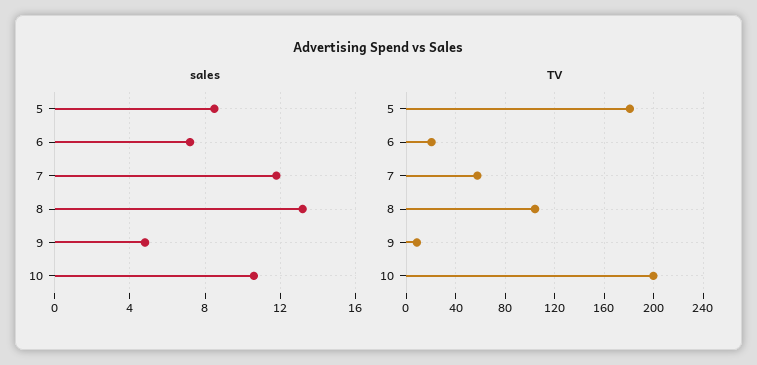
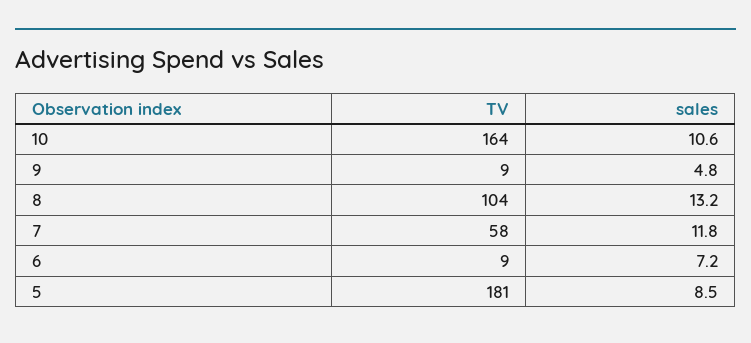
  {
    "sales": {
      "5": 8.5,
      "6": 7.2,
      "7": 11.8,
      "8": 13.2,
      "9": 4.8,
      "10": 10.6
    },
    "TV": {
      "5": 181,
-     "6": 20,
+     "6": 9,
      "7": 58,
      "8": 104,
      "9": 9,
-     "10": 200
+     "10": 164
    }
  }

